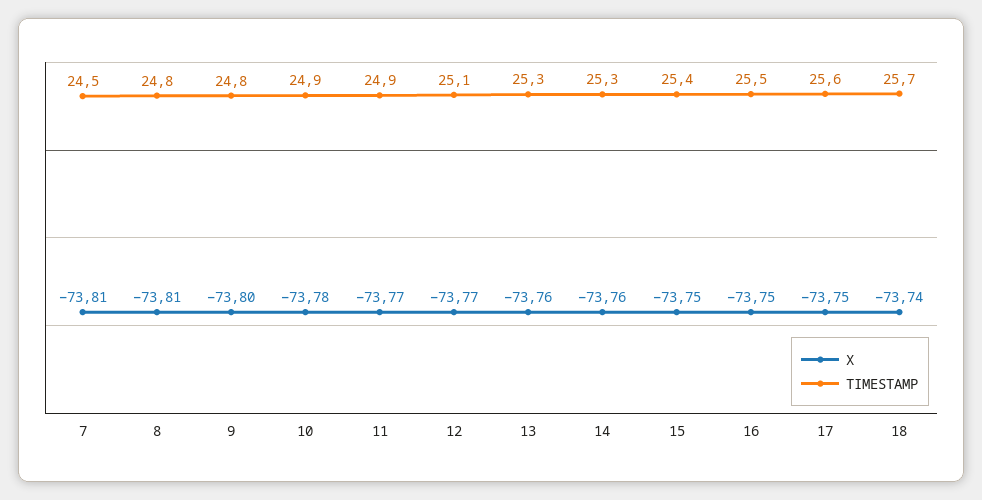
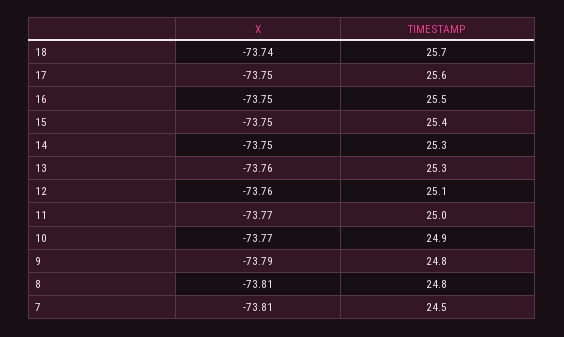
  {
    "X": {
      "7": -73.81,
      "8": -73.81,
-     "9": -73.8,
+     "9": -73.79,
-     "10": -73.78,
+     "10": -73.77,
      "11": -73.77,
-     "12": -73.77,
+     "12": -73.76,
      "13": -73.76,
-     "14": -73.76,
+     "14": -73.75,
      "15": -73.75,
      "16": -73.75,
      "17": -73.75,
      "18": -73.74
    },
    "TIMESTAMP": {
      "7": 24.5,
      "8": 24.8,
      "9": 24.8,
      "10": 24.9,
-     "11": 24.9,
+     "11": 25,
      "12": 25.1,
      "13": 25.3,
      "14": 25.3,
      "15": 25.4,
      "16": 25.5,
      "17": 25.6,
      "18": 25.7
    }
  }

